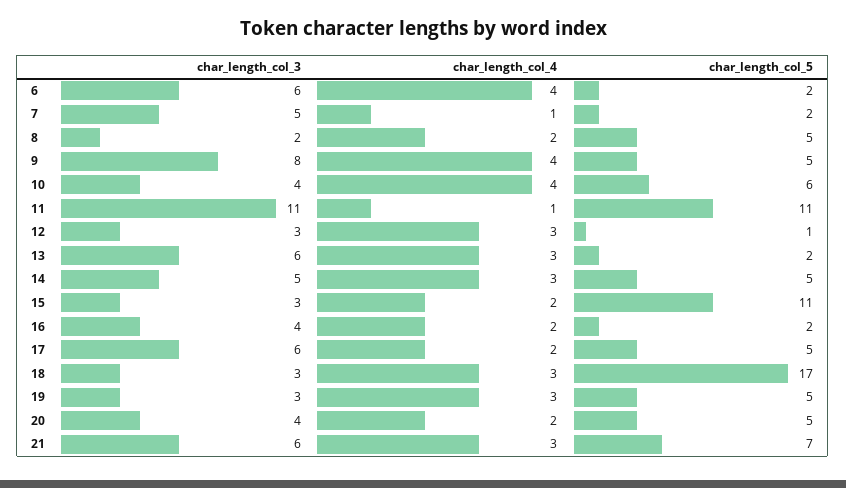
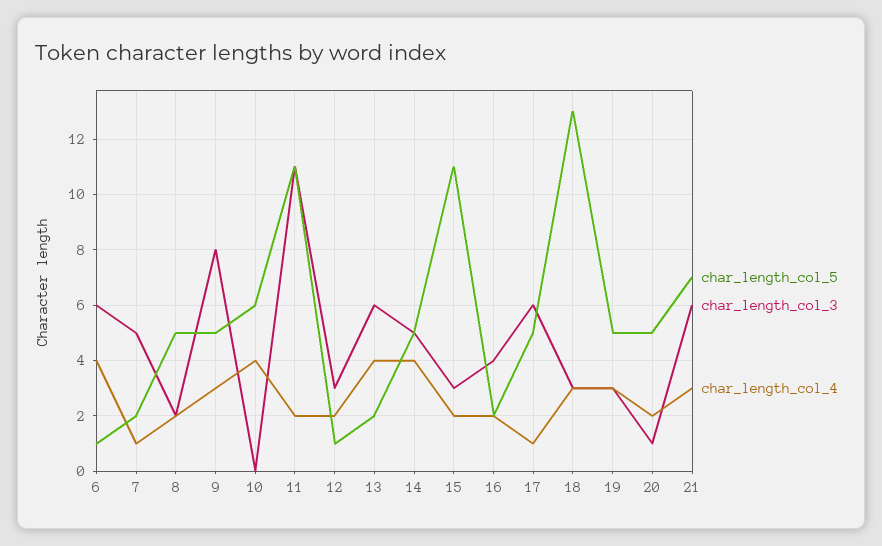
  {
    "char_length_col_3": {
      "6": 6,
      "7": 5,
      "8": 2,
      "9": 8,
-     "10": 4,
+     "10": 0,
      "11": 11,
      "12": 3,
      "13": 6,
      "14": 5,
      "15": 3,
      "16": 4,
      "17": 6,
      "18": 3,
      "19": 3,
-     "20": 4,
+     "20": 1,
      "21": 6
    },
    "char_length_col_4": {
      "6": 4,
      "7": 1,
      "8": 2,
-     "9": 4,
+     "9": 3,
      "10": 4,
-     "11": 1,
+     "11": 2,
-     "12": 3,
+     "12": 2,
-     "13": 3,
+     "13": 4,
-     "14": 3,
+     "14": 4,
      "15": 2,
      "16": 2,
-     "17": 2,
+     "17": 1,
      "18": 3,
      "19": 3,
      "20": 2,
      "21": 3
    },
    "char_length_col_5": {
-     "6": 2,
+     "6": 1,
      "7": 2,
      "8": 5,
      "9": 5,
      "10": 6,
      "11": 11,
      "12": 1,
      "13": 2,
      "14": 5,
      "15": 11,
      "16": 2,
      "17": 5,
-     "18": 17,
+     "18": 13,
      "19": 5,
      "20": 5,
      "21": 7
    }
  }

